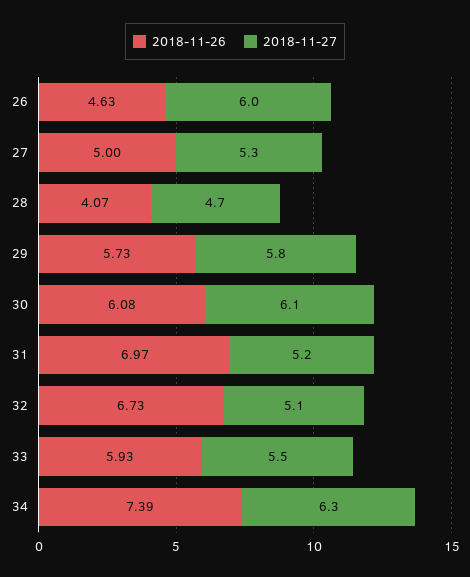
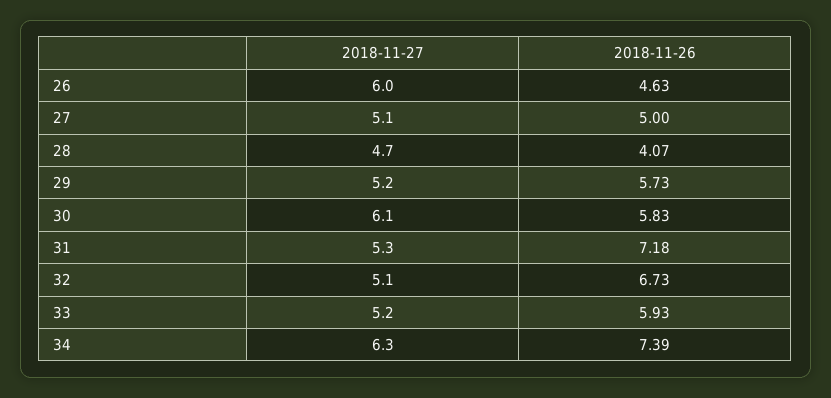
  {
    "2018-11-26": {
      "26": 4.63,
      "27": 5,
      "28": 4.07,
      "29": 5.73,
-     "30": 6.08,
+     "30": 5.83,
-     "31": 6.97,
+     "31": 7.18,
      "32": 6.73,
      "33": 5.93,
      "34": 7.39
    },
    "2018-11-27": {
      "26": 6,
-     "27": 5.3,
+     "27": 5.1,
      "28": 4.7,
-     "29": 5.8,
+     "29": 5.2,
      "30": 6.1,
-     "31": 5.2,
+     "31": 5.3,
      "32": 5.1,
-     "33": 5.5,
+     "33": 5.2,
      "34": 6.3
    }
  }

